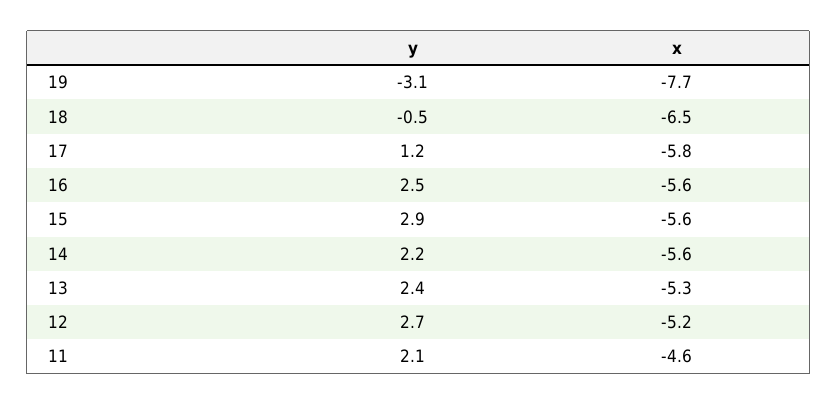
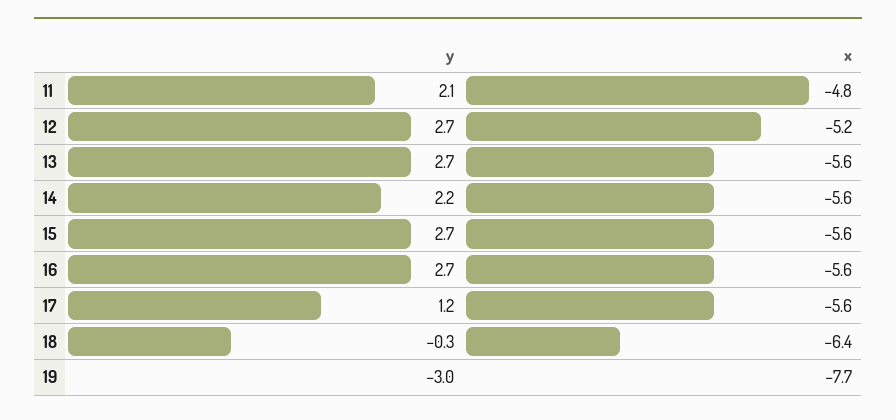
  {
    "y": {
-     "19": -3.1,
+     "19": -3,
-     "18": -0.5,
+     "18": -0.3,
      "17": 1.2,
-     "16": 2.5,
+     "16": 2.7,
-     "15": 2.9,
+     "15": 2.7,
      "14": 2.2,
-     "13": 2.4,
+     "13": 2.7,
      "12": 2.7,
      "11": 2.1
    },
    "x": {
      "19": -7.7,
-     "18": -6.5,
+     "18": -6.4,
-     "17": -5.8,
+     "17": -5.6,
      "16": -5.6,
      "15": -5.6,
      "14": -5.6,
-     "13": -5.3,
+     "13": -5.6,
      "12": -5.2,
-     "11": -4.6
+     "11": -4.8
    }
  }

